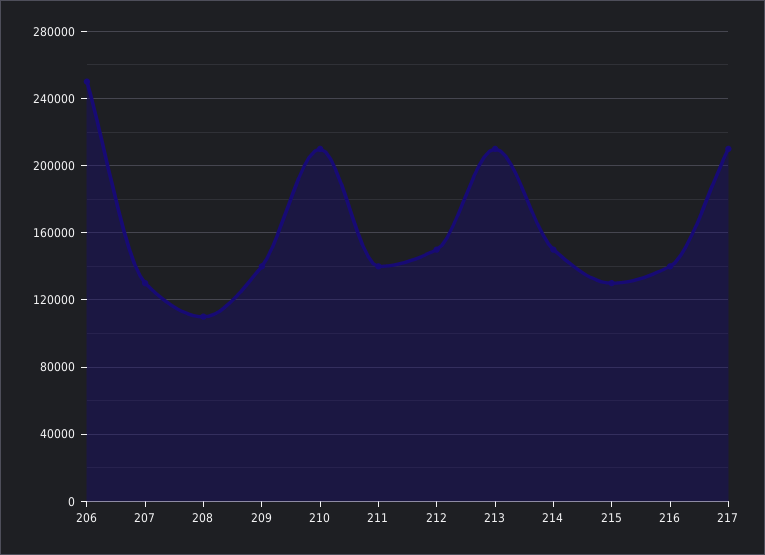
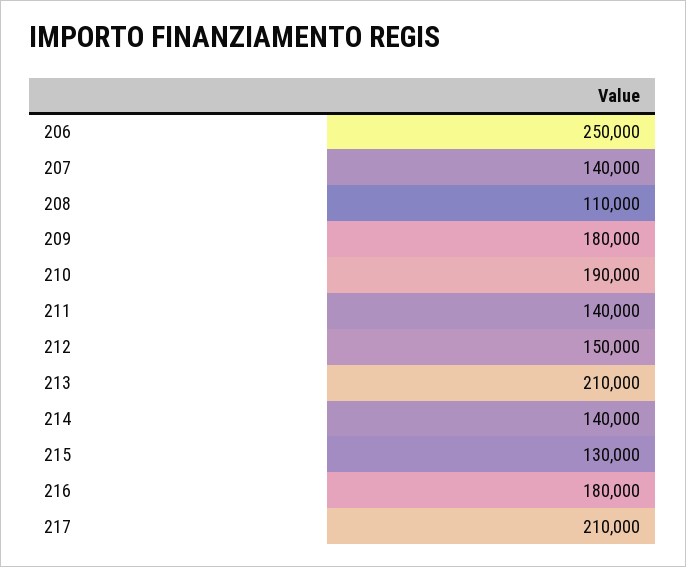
  {
    "206": 250000,
-   "207": 130000,
+   "207": 140000,
    "208": 110000,
-   "209": 140000,
+   "209": 180000,
-   "210": 210000,
+   "210": 190000,
    "211": 140000,
    "212": 150000,
    "213": 210000,
-   "214": 150000,
+   "214": 140000,
    "215": 130000,
-   "216": 140000,
+   "216": 180000,
    "217": 210000
  }

